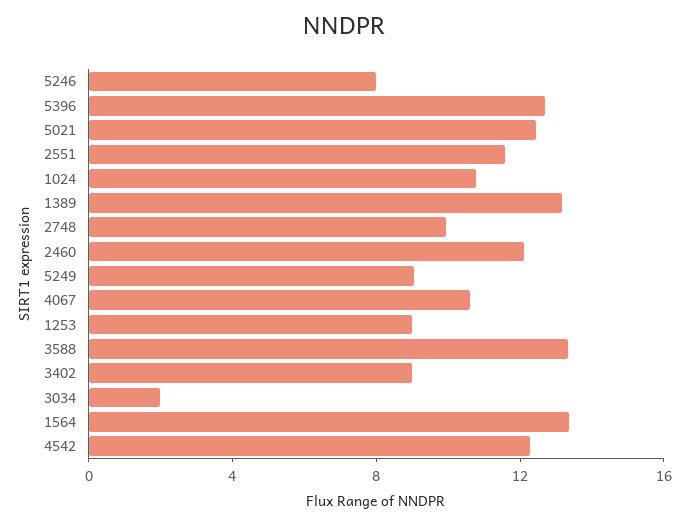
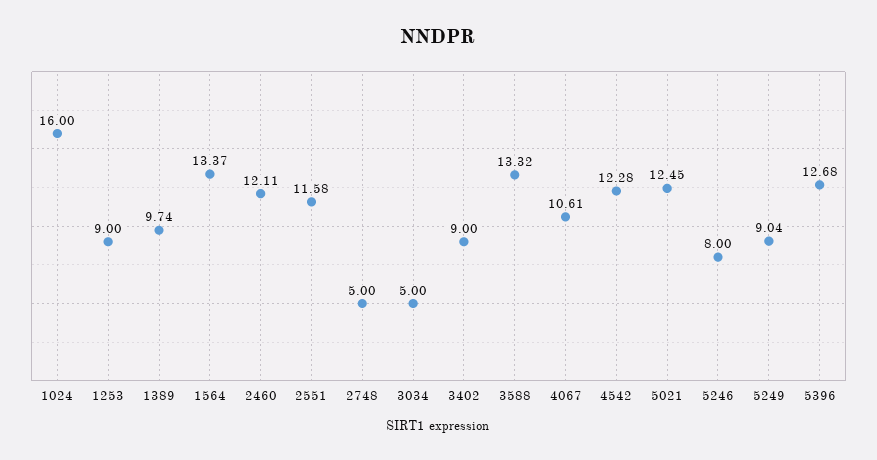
  {
    "5246": 8,
    "5396": 12.68,
    "5021": 12.45,
    "2551": 11.58,
-   "1024": 11,
+   "1024": 16,
-   "1389": 13,
+   "1389": 9.74,
-   "2748": 10,
+   "2748": 5,
    "2460": 12.11,
    "5249": 9.04,
    "4067": 10.61,
    "1253": 9,
    "3588": 13.32,
    "3402": 9,
-   "3034": 2,
+   "3034": 5,
    "1564": 13.37,
    "4542": 12.28
  }

